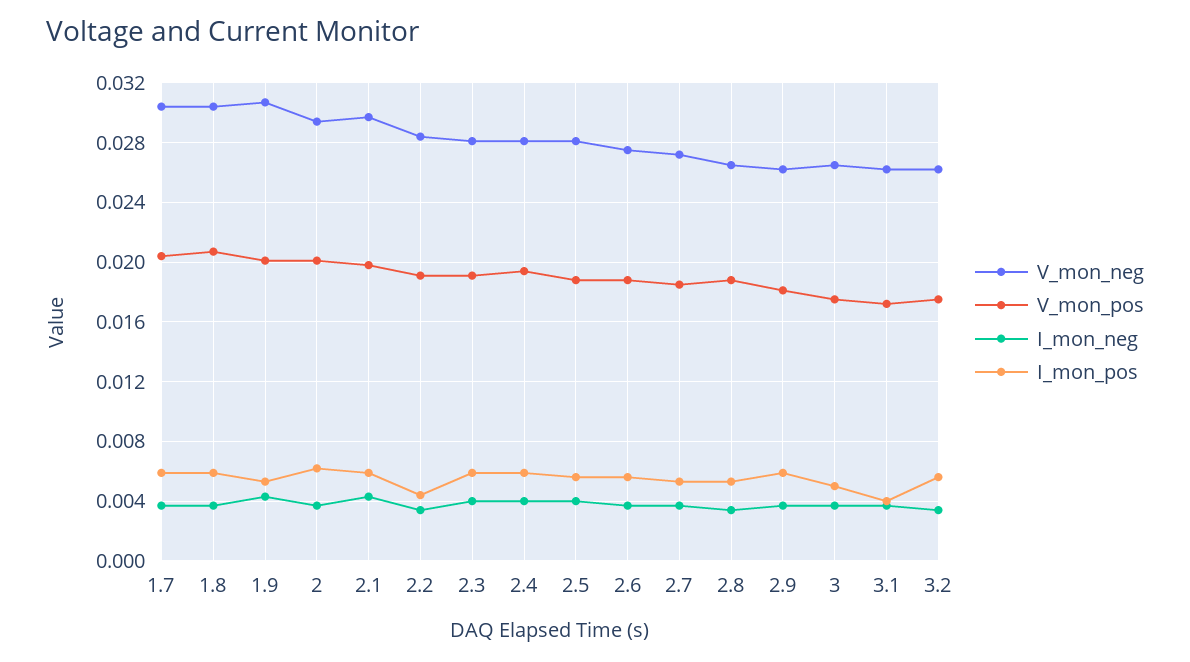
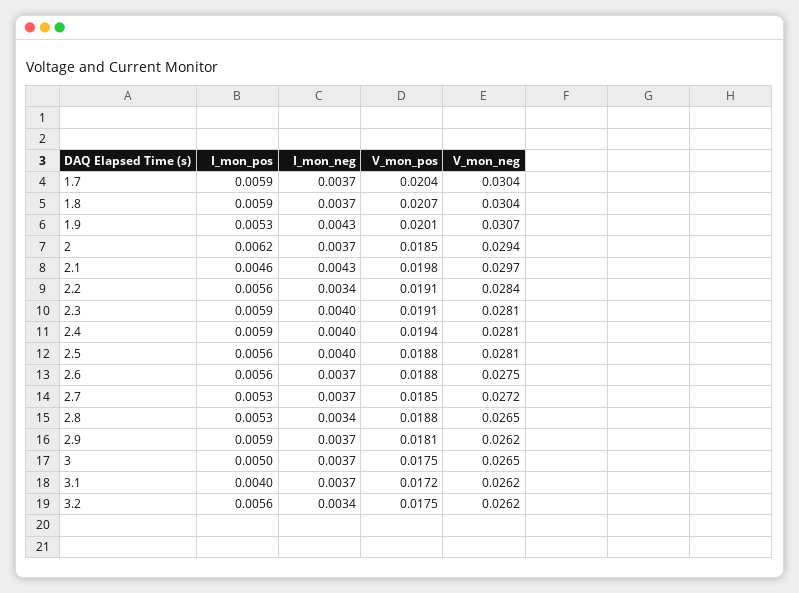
  {
    "V_mon_neg": {
      "1.7": 0.0304,
      "1.8": 0.0304,
      "1.9": 0.0307,
      "2": 0.0294,
      "2.1": 0.0297,
      "2.2": 0.0284,
      "2.3": 0.0281,
      "2.4": 0.0281,
      "2.5": 0.0281,
      "2.6": 0.0275,
      "2.7": 0.0272,
      "2.8": 0.0265,
      "2.9": 0.0262,
      "3": 0.0265,
      "3.1": 0.0262,
      "3.2": 0.0262
    },
    "V_mon_pos": {
      "1.7": 0.0204,
      "1.8": 0.0207,
      "1.9": 0.0201,
-     "2": 0.02,
+     "2": 0.0185,
      "2.1": 0.0198,
      "2.2": 0.0191,
      "2.3": 0.0191,
      "2.4": 0.0194,
      "2.5": 0.0188,
      "2.6": 0.0188,
      "2.7": 0.0185,
      "2.8": 0.0188,
      "2.9": 0.0181,
      "3": 0.0175,
      "3.1": 0.0172,
      "3.2": 0.0175
    },
    "I_mon_neg": {
      "1.7": 0.0037,
      "1.8": 0.0037,
      "1.9": 0.0043,
      "2": 0.0037,
      "2.1": 0.0043,
      "2.2": 0.0034,
      "2.3": 0.004,
      "2.4": 0.004,
      "2.5": 0.004,
      "2.6": 0.0037,
      "2.7": 0.0037,
      "2.8": 0.0034,
      "2.9": 0.0037,
      "3": 0.0037,
      "3.1": 0.0037,
      "3.2": 0.0034
    },
    "I_mon_pos": {
      "1.7": 0.0059,
      "1.8": 0.0059,
      "1.9": 0.0053,
      "2": 0.0062,
-     "2.1": 0.006,
+     "2.1": 0.0046,
-     "2.2": 0.0045,
+     "2.2": 0.0056,
      "2.3": 0.0059,
      "2.4": 0.0059,
      "2.5": 0.0056,
      "2.6": 0.0056,
      "2.7": 0.0053,
      "2.8": 0.0053,
      "2.9": 0.0059,
      "3": 0.005,
      "3.1": 0.004,
      "3.2": 0.0056
    }
  }

